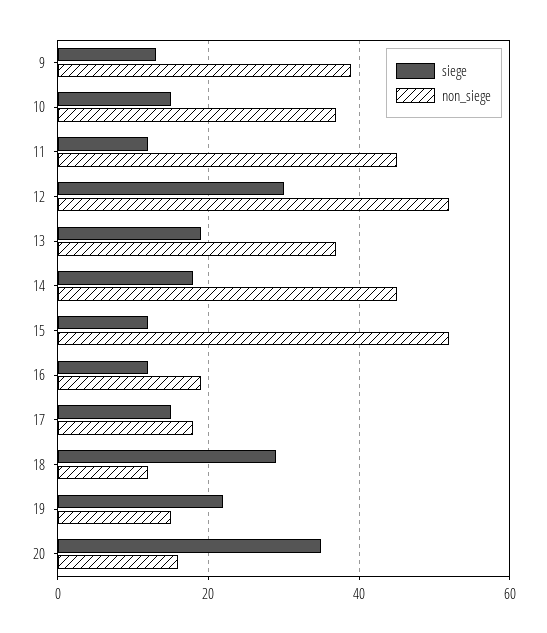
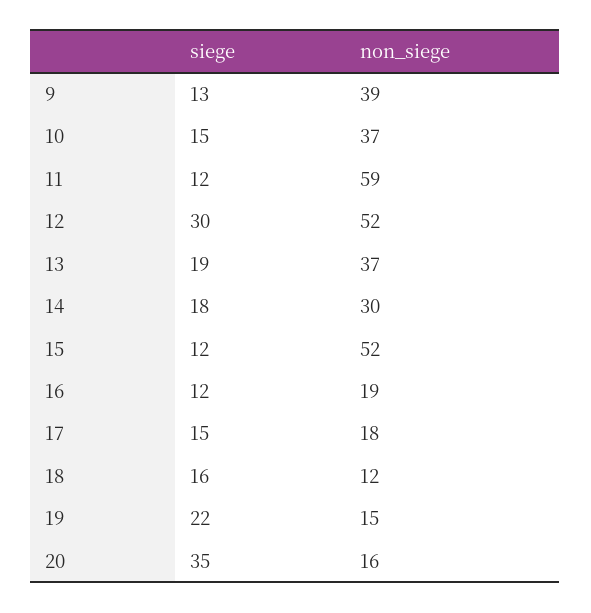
  {
    "siege": {
      "9": 13,
      "10": 15,
      "11": 12,
      "12": 30,
      "13": 19,
      "14": 18,
      "15": 12,
      "16": 12,
      "17": 15,
-     "18": 30,
+     "18": 16,
      "19": 22,
      "20": 35
    },
    "non_siege": {
      "9": 39,
      "10": 37,
-     "11": 45,
+     "11": 59,
      "12": 52,
      "13": 37,
-     "14": 45,
+     "14": 30,
      "15": 52,
      "16": 19,
      "17": 18,
      "18": 12,
      "19": 15,
      "20": 16
    }
  }

